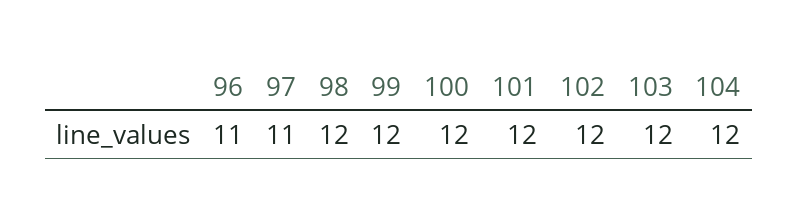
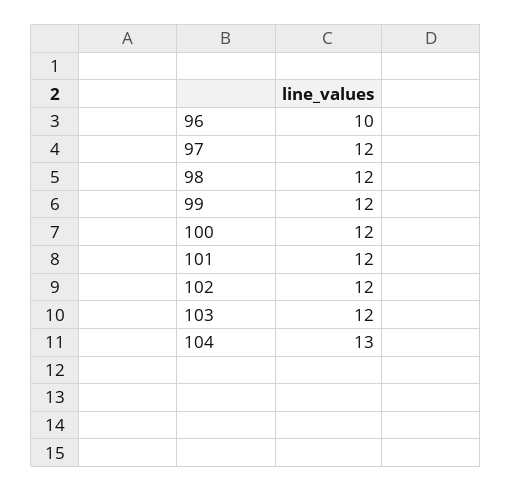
  {
-   "96": 11,
+   "96": 10,
-   "97": 11,
+   "97": 12,
    "98": 12,
    "99": 12,
    "100": 12,
    "101": 12,
    "102": 12,
    "103": 12,
-   "104": 12
+   "104": 13
  }

